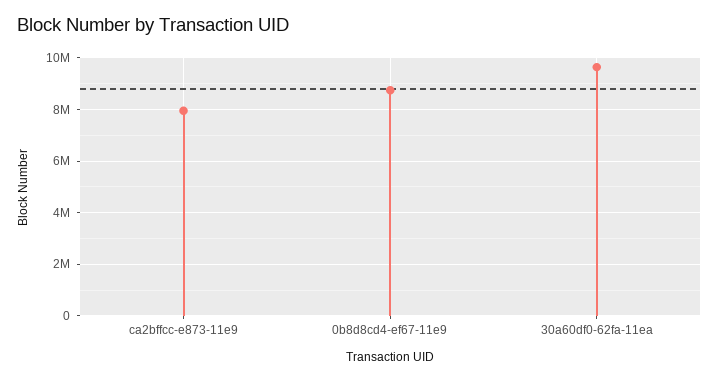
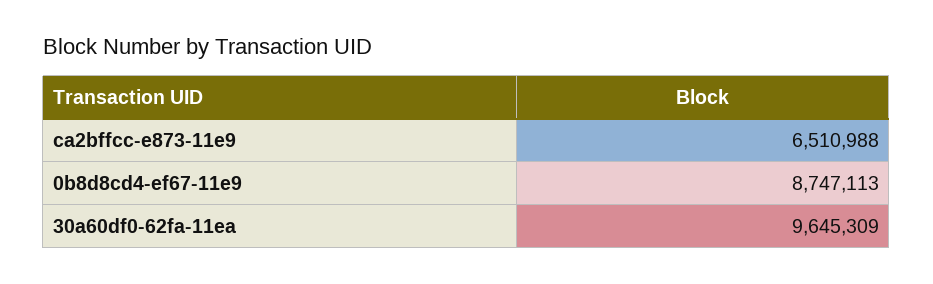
  {
-   "ca2bffcc-e873-11e9": 8000000,
+   "ca2bffcc-e873-11e9": 6510988,
    "0b8d8cd4-ef67-11e9": 8747113,
    "30a60df0-62fa-11ea": 9645309
  }

